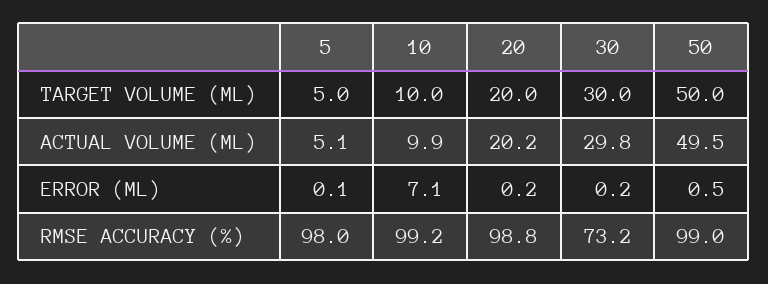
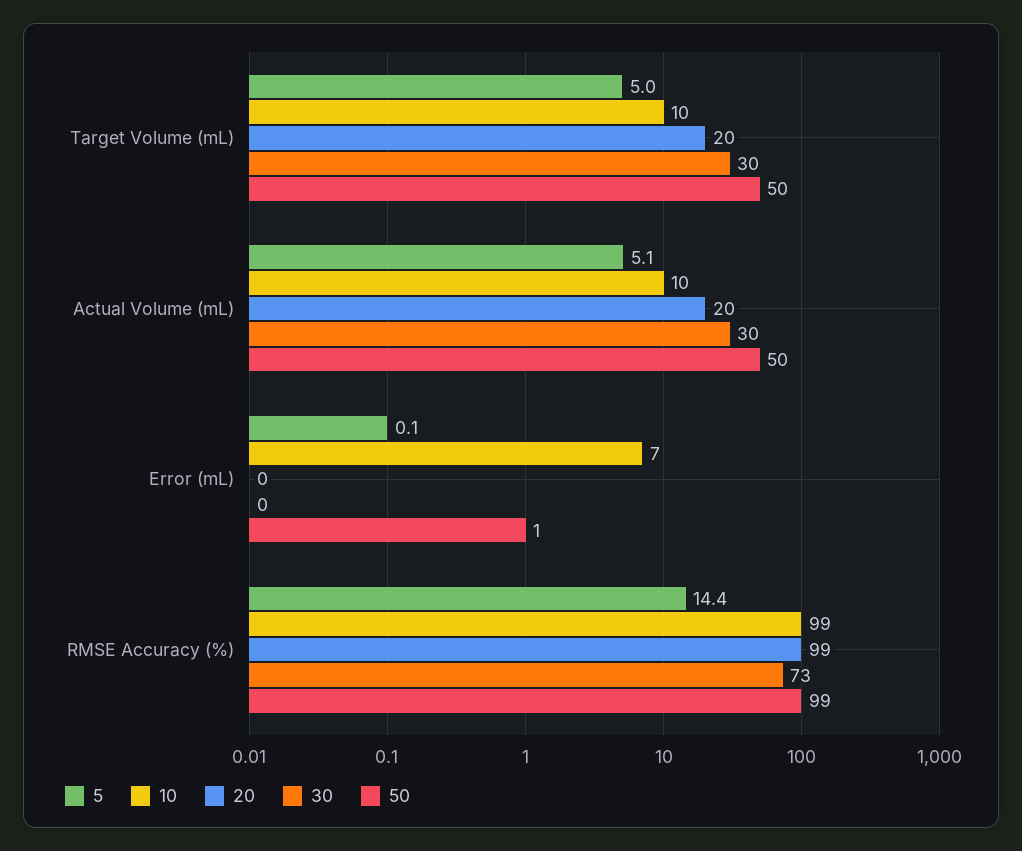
  {
    "5": {
      "TARGET VOLUME (ML)": 5,
      "ACTUAL VOLUME (ML)": 5.1,
      "ERROR (ML)": 0.1,
-     "RMSE ACCURACY (%)": 98
+     "RMSE ACCURACY (%)": 14.4
    },
    "10": {
      "TARGET VOLUME (ML)": 10,
      "ACTUAL VOLUME (ML)": 9.9,
      "ERROR (ML)": 7.1,
      "RMSE ACCURACY (%)": 99.2
    },
    "20": {
      "TARGET VOLUME (ML)": 20,
      "ACTUAL VOLUME (ML)": 20.2,
      "ERROR (ML)": 0.2,
      "RMSE ACCURACY (%)": 98.8
    },
    "30": {
      "TARGET VOLUME (ML)": 30,
      "ACTUAL VOLUME (ML)": 29.8,
      "ERROR (ML)": 0.2,
      "RMSE ACCURACY (%)": 73.2
    },
    "50": {
      "TARGET VOLUME (ML)": 50,
      "ACTUAL VOLUME (ML)": 49.5,
      "ERROR (ML)": 0.5,
      "RMSE ACCURACY (%)": 99
    }
  }

